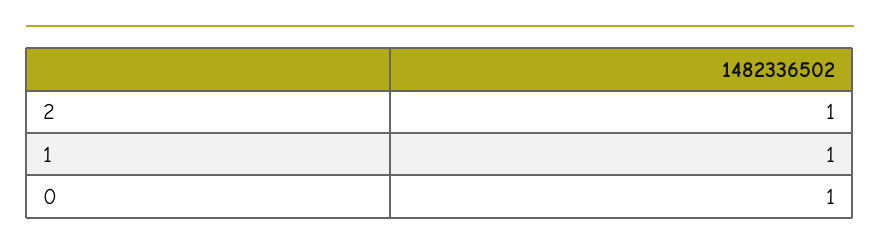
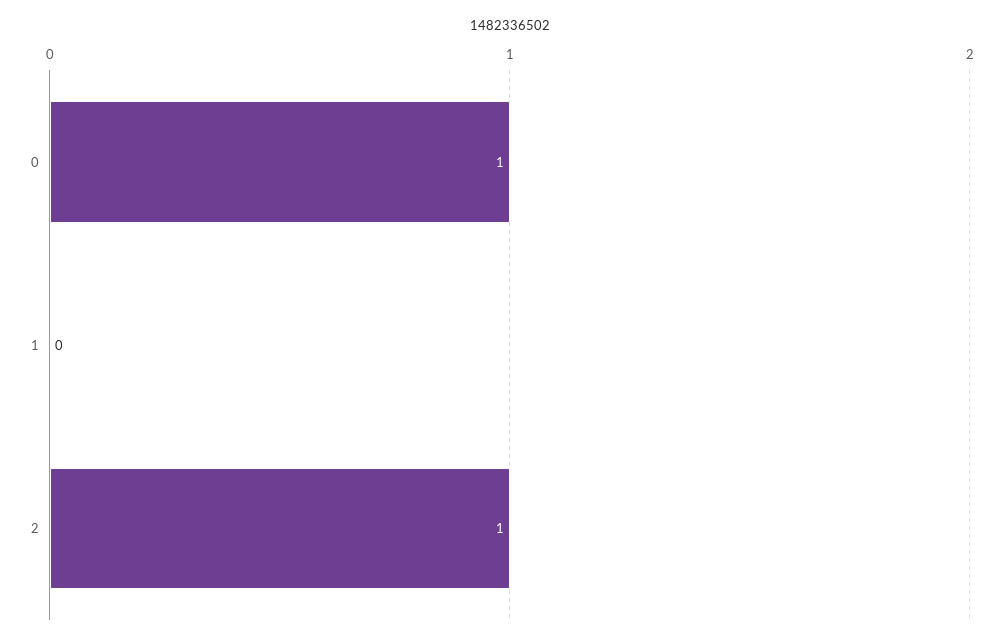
  {
    "2": 1,
-   "1": 1,
+   "1": 0,
    "0": 1
  }

